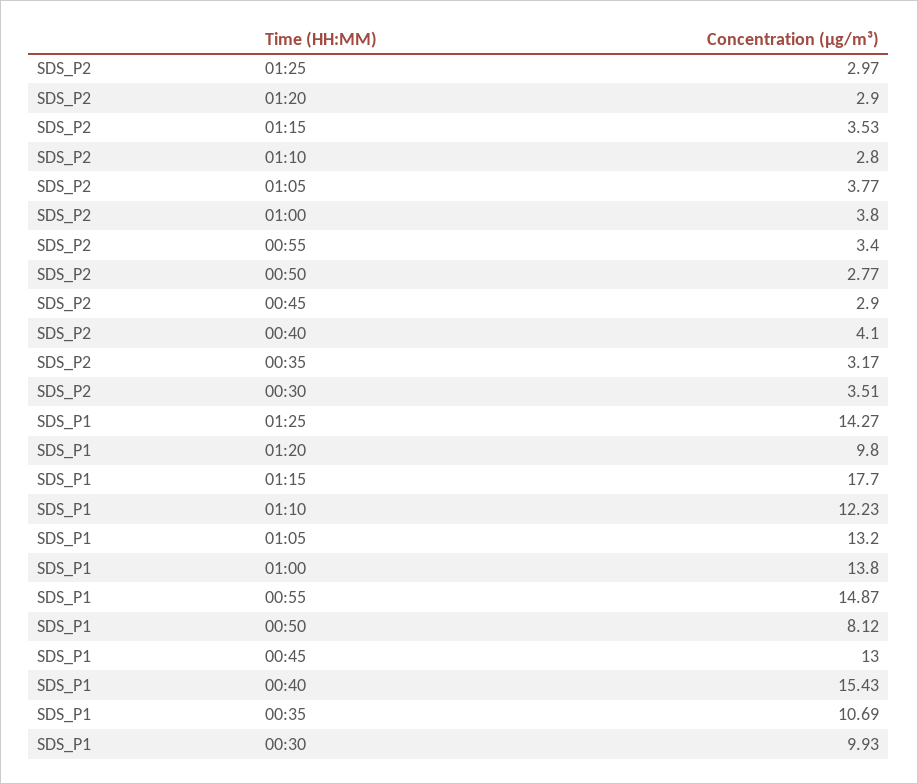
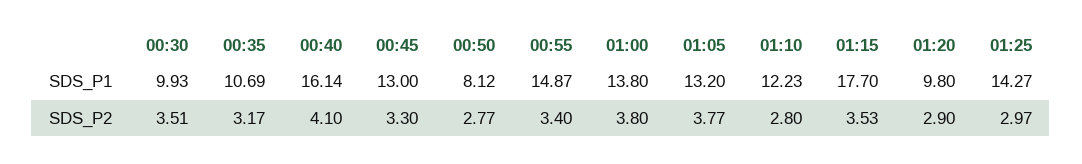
  {
    "SDS_P2": {
      "01:25": 2.97,
      "01:20": 2.9,
      "01:15": 3.53,
      "01:10": 2.8,
      "01:05": 3.77,
      "01:00": 3.8,
      "00:55": 3.4,
      "00:50": 2.77,
-     "00:45": 2.9,
+     "00:45": 3.3,
      "00:40": 4.1,
      "00:35": 3.17,
      "00:30": 3.51
    },
    "SDS_P1": {
      "01:25": 14.27,
      "01:20": 9.8,
      "01:15": 17.7,
      "01:10": 12.23,
      "01:05": 13.2,
      "01:00": 13.8,
      "00:55": 14.87,
      "00:50": 8.12,
      "00:45": 13,
-     "00:40": 15.43,
+     "00:40": 16.14,
      "00:35": 10.69,
      "00:30": 9.93
    }
  }

